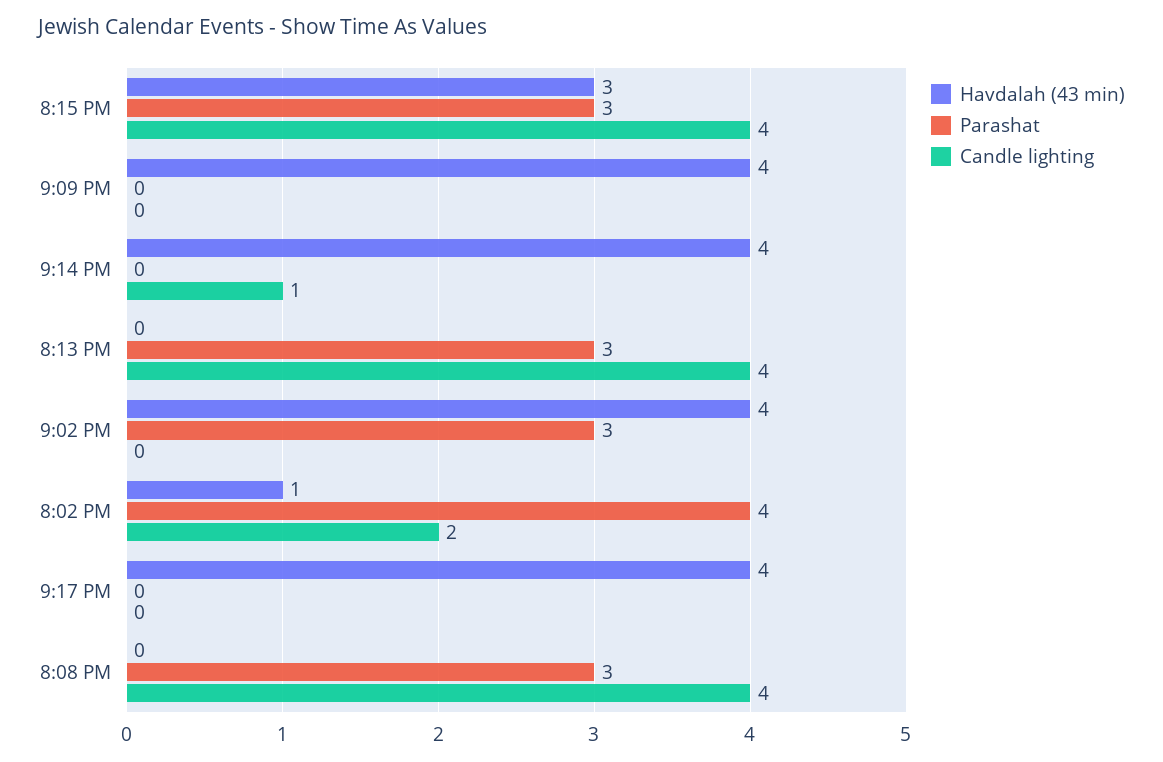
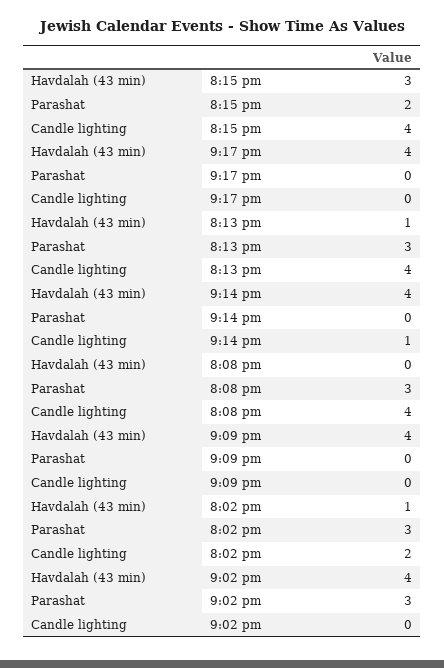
  {
    "Havdalah (43 min)": {
      "8:15 PM": 3,
      "9:09 PM": 4,
      "9:14 PM": 4,
-     "8:13 PM": 0,
+     "8:13 PM": 1,
      "9:02 PM": 4,
      "8:02 PM": 1,
      "9:17 PM": 4,
      "8:08 PM": 0
    },
    "Parashat": {
-     "8:15 PM": 3,
+     "8:15 PM": 2,
      "9:09 PM": 0,
      "9:14 PM": 0,
      "8:13 PM": 3,
      "9:02 PM": 3,
-     "8:02 PM": 4,
+     "8:02 PM": 3,
      "9:17 PM": 0,
      "8:08 PM": 3
    },
    "Candle lighting": {
      "8:15 PM": 4,
      "9:09 PM": 0,
      "9:14 PM": 1,
      "8:13 PM": 4,
      "9:02 PM": 0,
      "8:02 PM": 2,
      "9:17 PM": 0,
      "8:08 PM": 4
    }
  }

